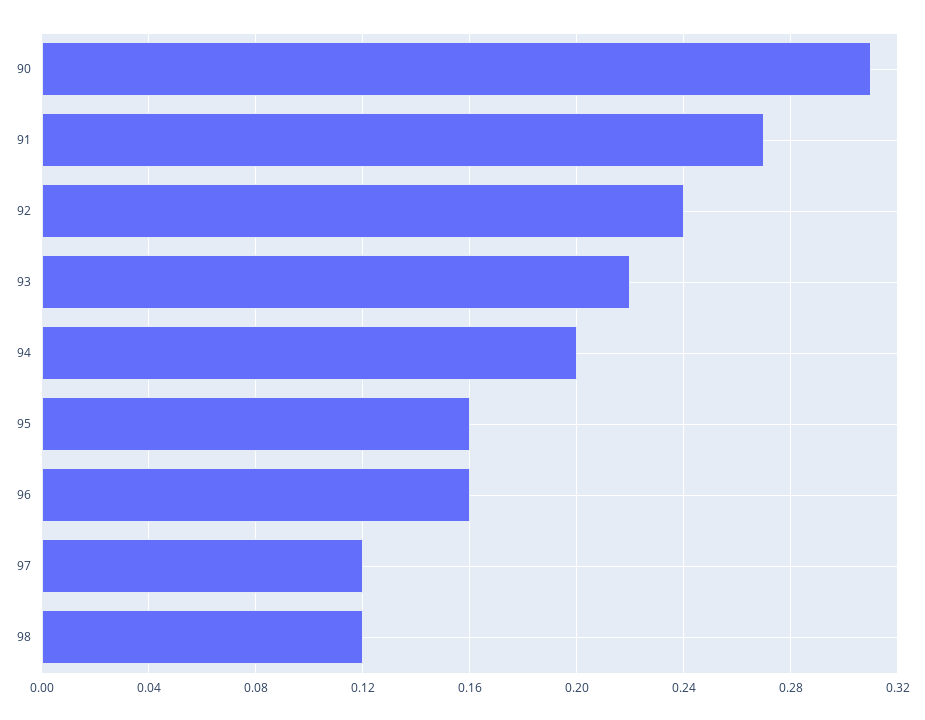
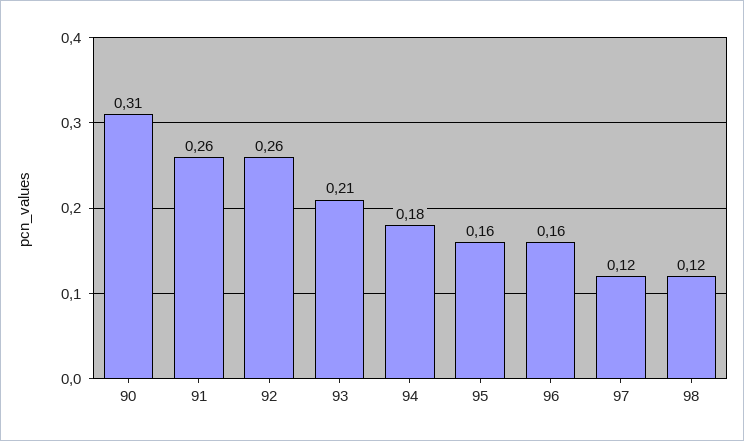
  {
    "90": 0.31,
-   "91": 0.27,
+   "91": 0.26,
-   "92": 0.24,
+   "92": 0.26,
-   "93": 0.22,
+   "93": 0.21,
-   "94": 0.2,
+   "94": 0.18,
    "95": 0.16,
    "96": 0.16,
    "97": 0.12,
    "98": 0.12
  }

